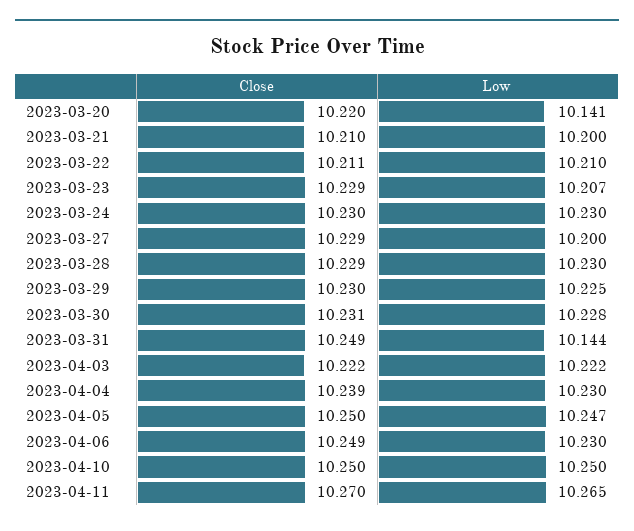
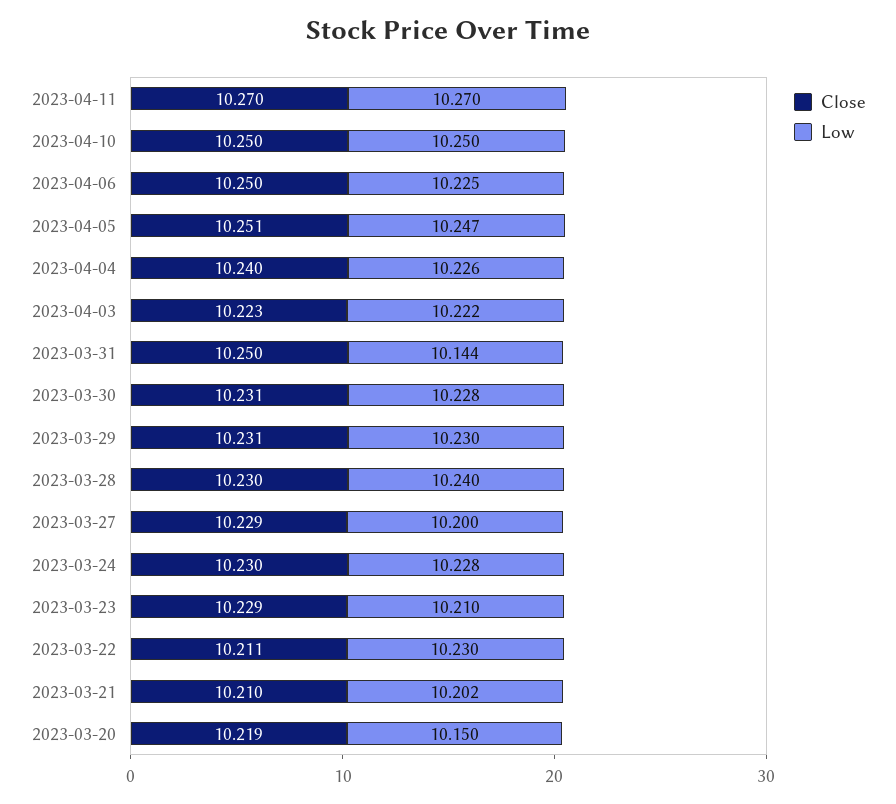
  {
    "Close": {
-     "2023-03-20": 10.22,
+     "2023-03-20": 10.219,
      "2023-03-21": 10.21,
      "2023-03-22": 10.211,
      "2023-03-23": 10.229,
      "2023-03-24": 10.23,
      "2023-03-27": 10.229,
-     "2023-03-28": 10.229,
+     "2023-03-28": 10.23,
-     "2023-03-29": 10.23,
+     "2023-03-29": 10.231,
      "2023-03-30": 10.231,
-     "2023-03-31": 10.249,
+     "2023-03-31": 10.25,
-     "2023-04-03": 10.222,
+     "2023-04-03": 10.223,
-     "2023-04-04": 10.239,
+     "2023-04-04": 10.24,
-     "2023-04-05": 10.25,
+     "2023-04-05": 10.251,
-     "2023-04-06": 10.249,
+     "2023-04-06": 10.25,
      "2023-04-10": 10.25,
      "2023-04-11": 10.27
    },
    "Low": {
-     "2023-03-20": 10.141,
+     "2023-03-20": 10.15,
-     "2023-03-21": 10.2,
+     "2023-03-21": 10.202,
-     "2023-03-22": 10.21,
+     "2023-03-22": 10.23,
-     "2023-03-23": 10.207,
+     "2023-03-23": 10.21,
-     "2023-03-24": 10.23,
+     "2023-03-24": 10.228,
      "2023-03-27": 10.2,
-     "2023-03-28": 10.23,
+     "2023-03-28": 10.24,
-     "2023-03-29": 10.225,
+     "2023-03-29": 10.23,
      "2023-03-30": 10.228,
      "2023-03-31": 10.144,
      "2023-04-03": 10.222,
-     "2023-04-04": 10.23,
+     "2023-04-04": 10.226,
      "2023-04-05": 10.247,
-     "2023-04-06": 10.23,
+     "2023-04-06": 10.225,
      "2023-04-10": 10.25,
-     "2023-04-11": 10.265
+     "2023-04-11": 10.27
    }
  }

